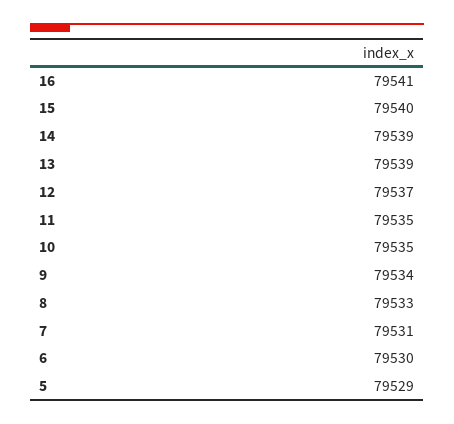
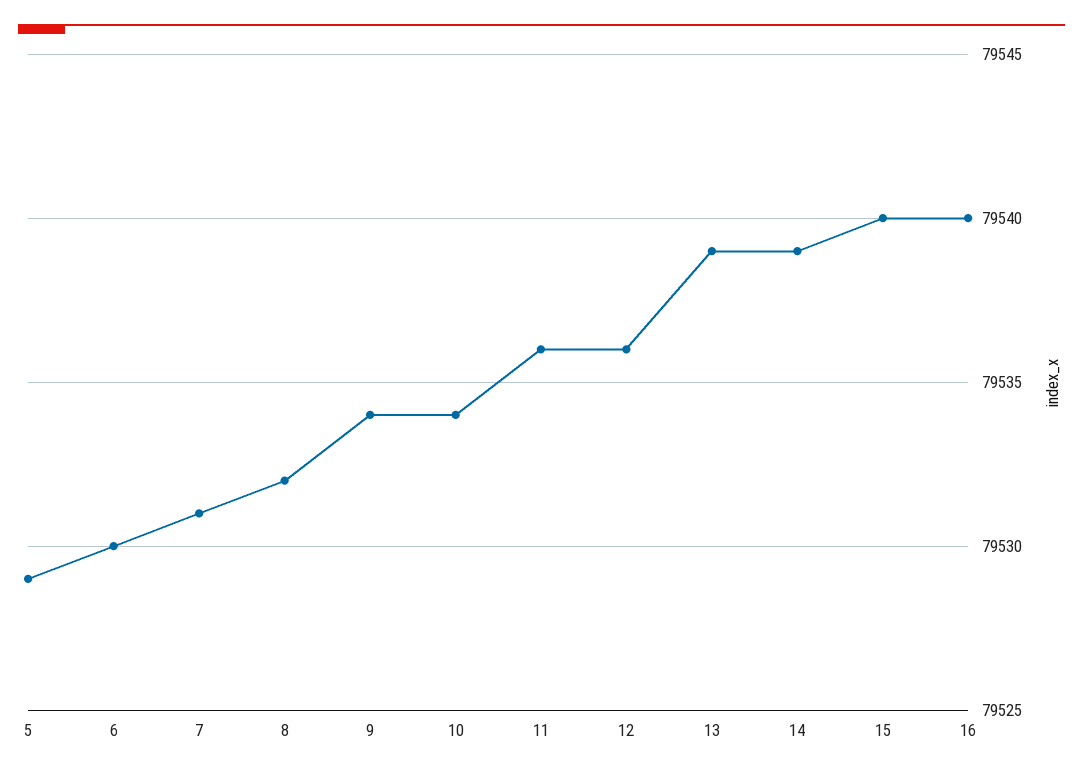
  {
-   "16": 79541,
+   "16": 79540,
    "15": 79540,
    "14": 79539,
    "13": 79539,
-   "12": 79537,
+   "12": 79536,
-   "11": 79535,
+   "11": 79536,
-   "10": 79535,
+   "10": 79534,
    "9": 79534,
-   "8": 79533,
+   "8": 79532,
    "7": 79531,
    "6": 79530,
    "5": 79529
  }

